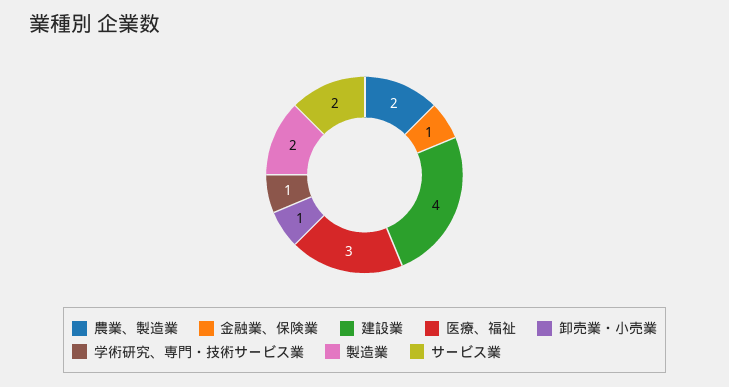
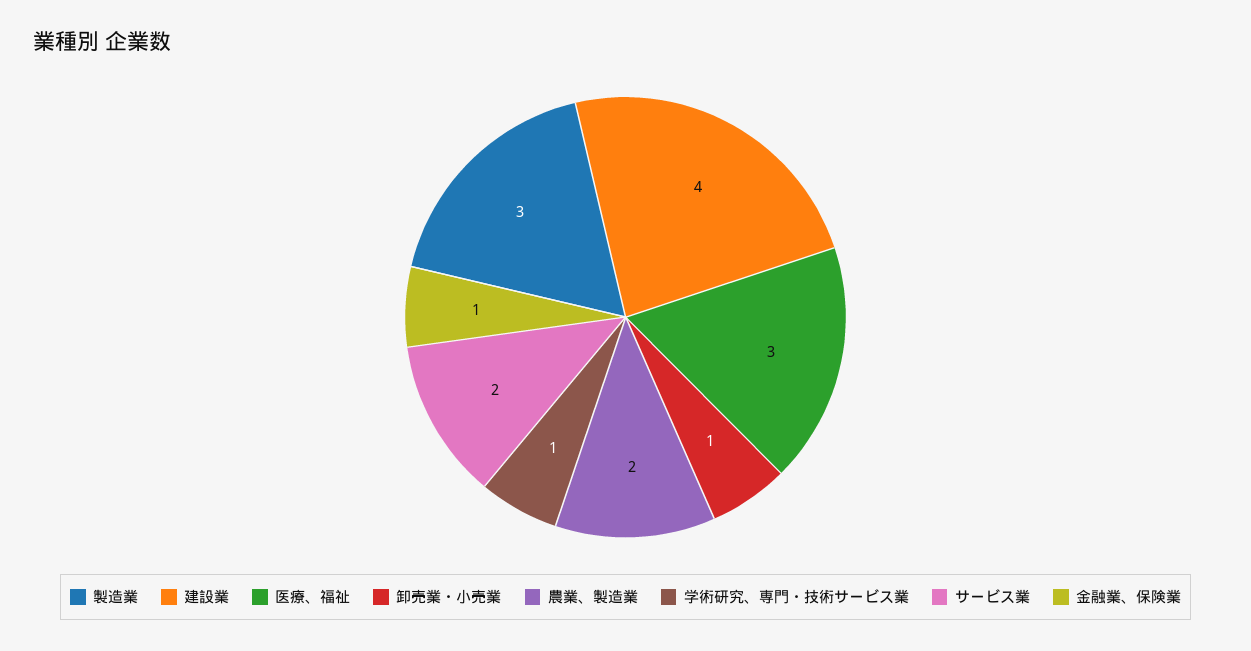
  {
    "農業、製造業": 2,
    "金融業、保険業": 1,
    "建設業": 4,
    "医療、福祉": 3,
    "卸売業・小売業": 1,
    "学術研究、専門・技術サービス業": 1,
-   "製造業": 2,
+   "製造業": 3,
    "サービス業": 2
  }

